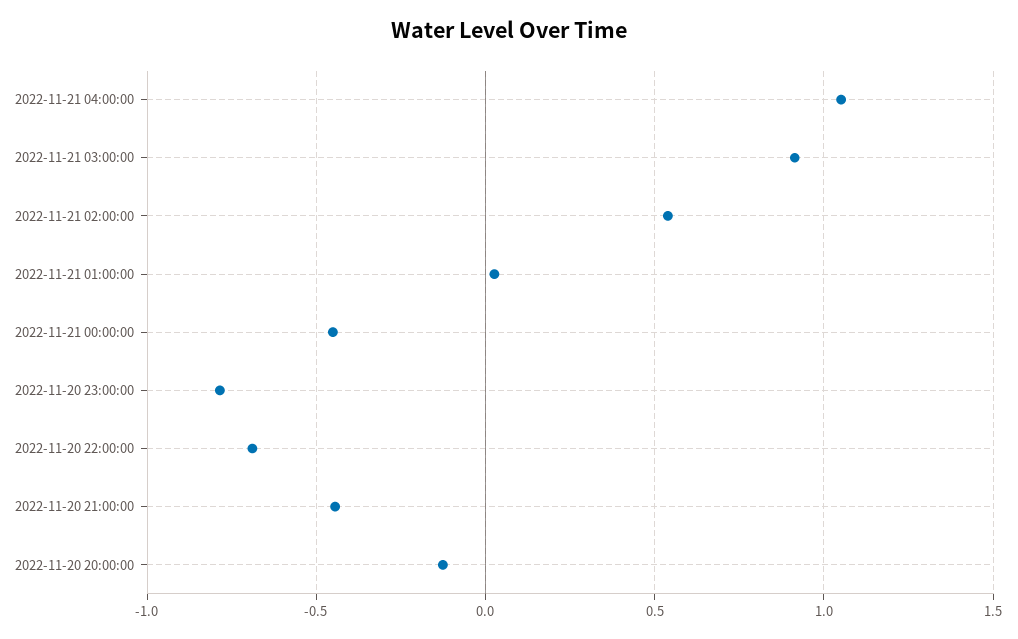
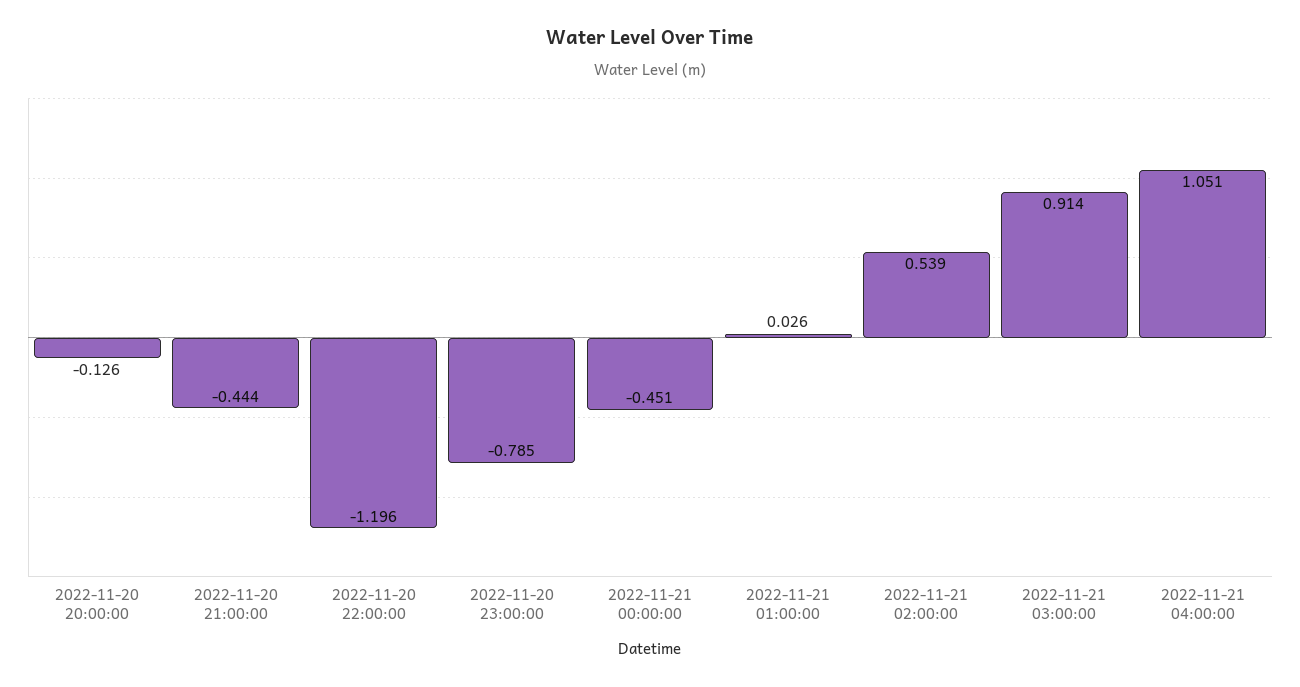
  {
    "2022-11-21 04:00:00": 1.051,
    "2022-11-21 03:00:00": 0.914,
    "2022-11-21 02:00:00": 0.539,
    "2022-11-21 01:00:00": 0.026,
    "2022-11-21 00:00:00": -0.451,
    "2022-11-20 23:00:00": -0.785,
-   "2022-11-20 22:00:00": -0.7,
+   "2022-11-20 22:00:00": -1.196,
    "2022-11-20 21:00:00": -0.444,
    "2022-11-20 20:00:00": -0.126
  }

